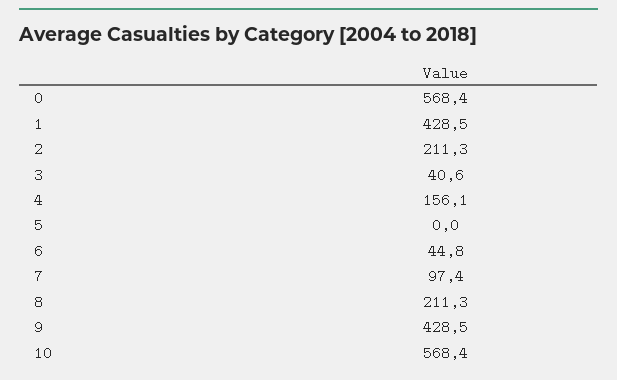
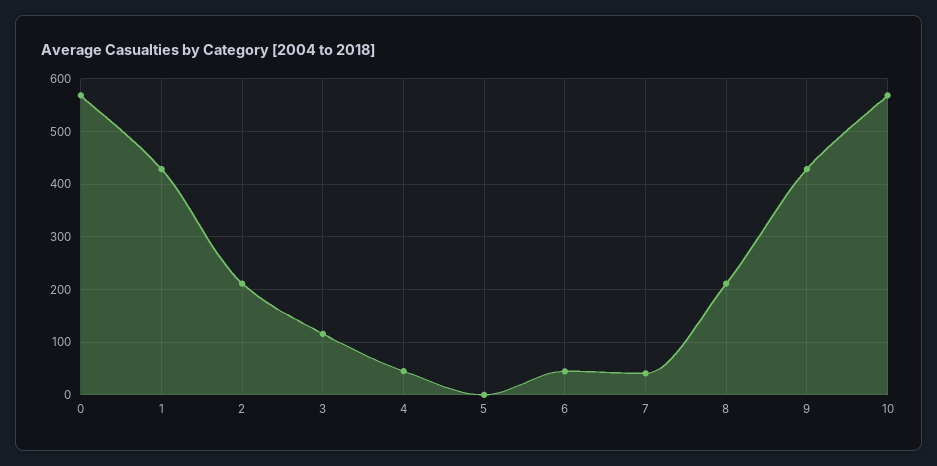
  {
    "0": 568.4,
    "1": 428.5,
    "2": 211.3,
-   "3": 40.6,
+   "3": 120,
-   "4": 156.1,
+   "4": 40,
    "5": 0,
    "6": 44.8,
-   "7": 97.4,
+   "7": 40,
    "8": 211.3,
    "9": 428.5,
    "10": 568.4
  }

